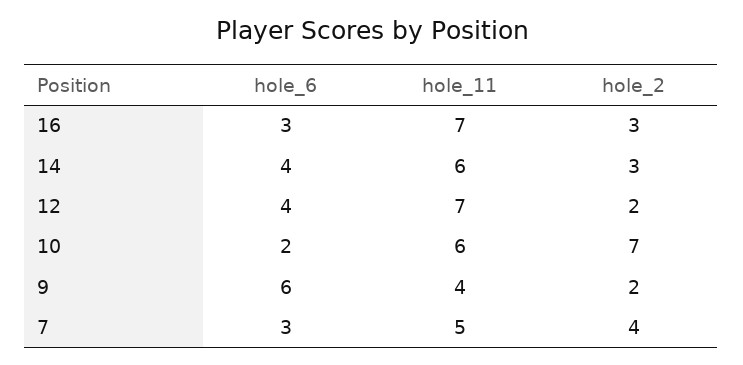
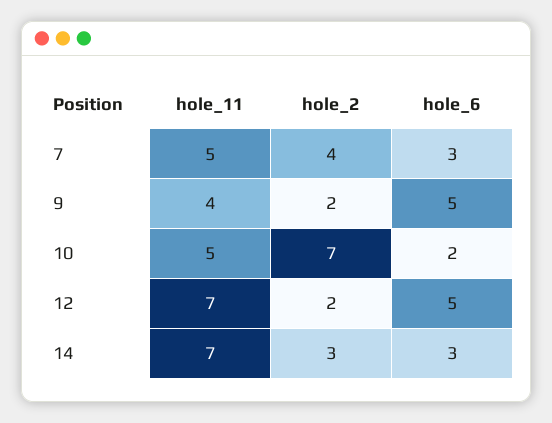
  {
    "hole_6": {
-     "16": 3,
-     "14": 4,
+     "14": 3,
-     "12": 4,
+     "12": 5,
      "10": 2,
-     "9": 6,
+     "9": 5,
      "7": 3
    },
    "hole_11": {
-     "16": 7,
-     "14": 6,
+     "14": 7,
      "12": 7,
-     "10": 6,
+     "10": 5,
      "9": 4,
      "7": 5
    },
    "hole_2": {
-     "16": 3,
      "14": 3,
      "12": 2,
      "10": 7,
      "9": 2,
      "7": 4
    }
  }

